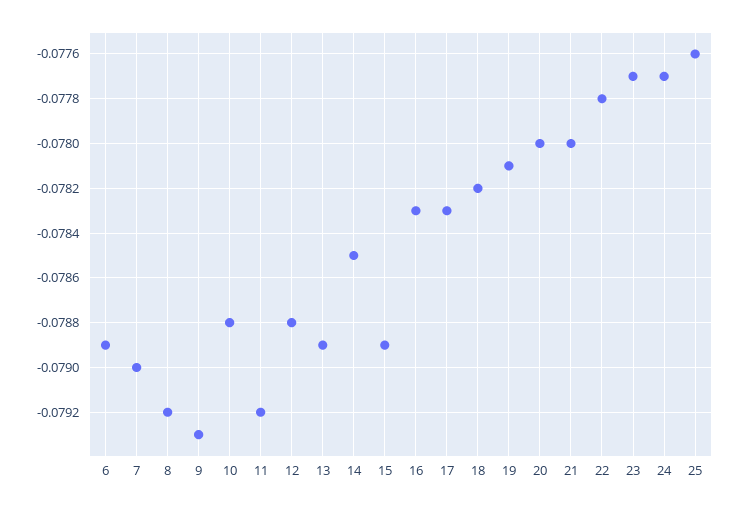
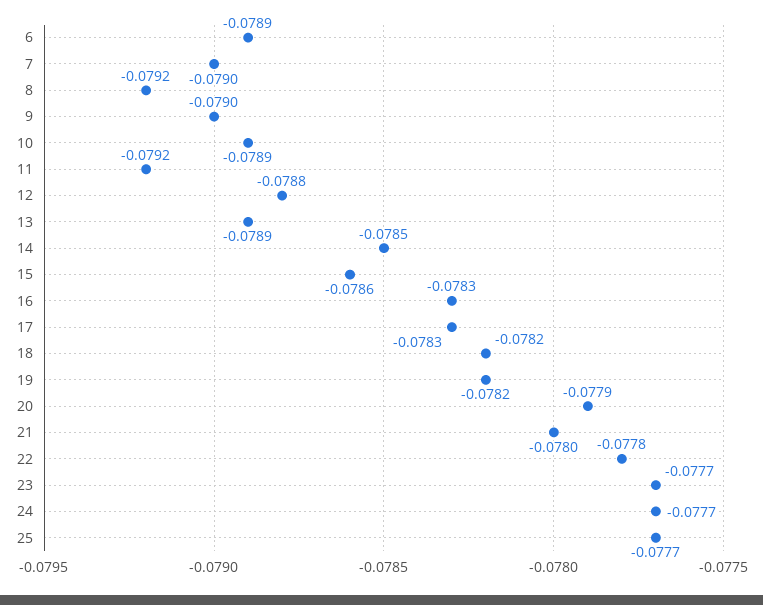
  {
    "6": -0.0789,
    "7": -0.079,
    "8": -0.0792,
-   "9": -0.0793,
+   "9": -0.079,
-   "10": -0.0788,
+   "10": -0.0789,
    "11": -0.0792,
    "12": -0.0788,
    "13": -0.0789,
    "14": -0.0785,
-   "15": -0.0789,
+   "15": -0.0786,
    "16": -0.0783,
    "17": -0.0783,
    "18": -0.0782,
-   "19": -0.0781,
+   "19": -0.0782,
-   "20": -0.078,
+   "20": -0.0779,
    "21": -0.078,
    "22": -0.0778,
    "23": -0.0777,
    "24": -0.0777,
-   "25": -0.0776
+   "25": -0.0777
  }

